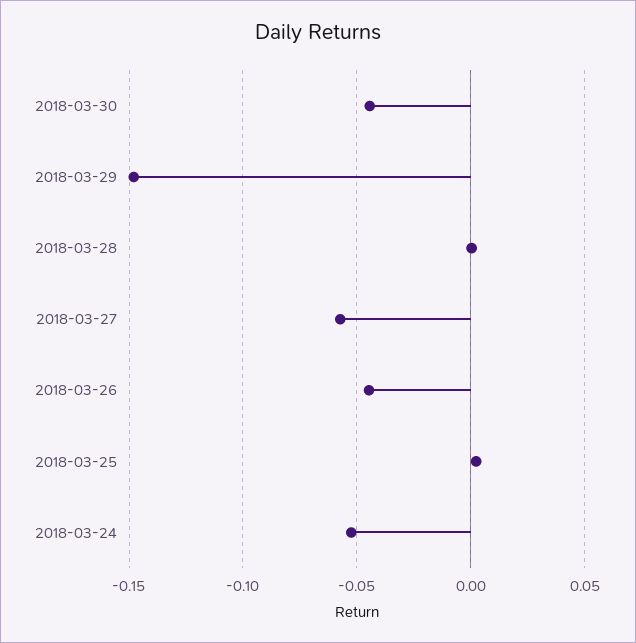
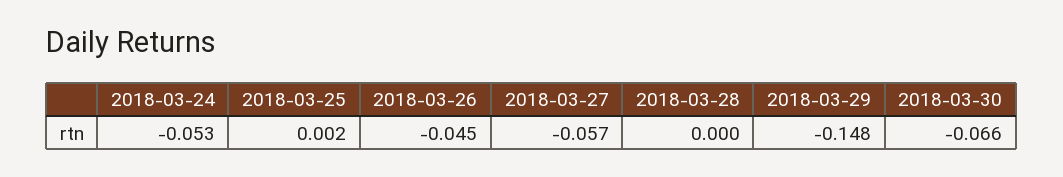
  {
-   "2018-03-30": -0.045,
+   "2018-03-30": -0.066,
    "2018-03-29": -0.148,
    "2018-03-28": 0,
    "2018-03-27": -0.057,
    "2018-03-26": -0.045,
    "2018-03-25": 0.002,
    "2018-03-24": -0.053
  }

